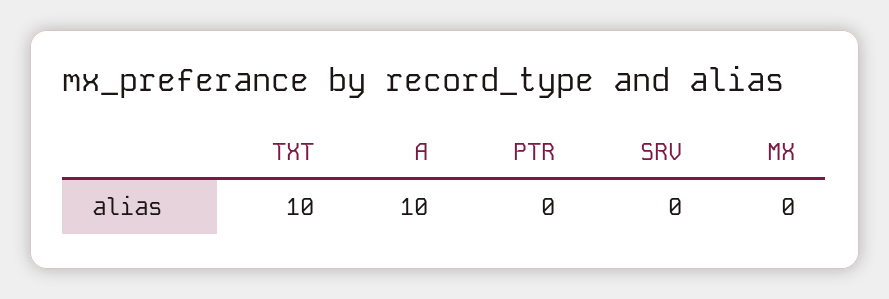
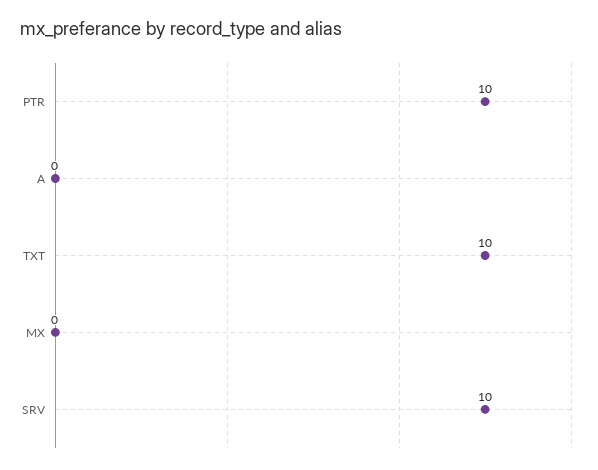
  {
    "TXT": 10,
-   "A": 10,
+   "A": 0,
-   "PTR": 0,
+   "PTR": 10,
-   "SRV": 0,
+   "SRV": 10,
    "MX": 0
  }

